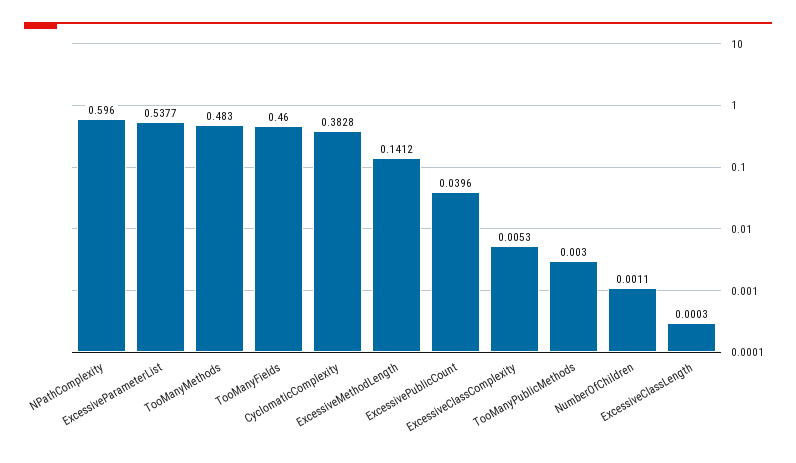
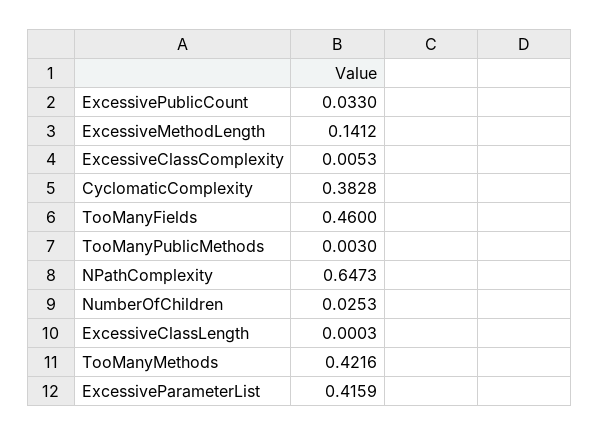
  {
-   "NPathComplexity": 0.596,
+   "NPathComplexity": 0.6473,
-   "ExcessiveParameterList": 0.5377,
+   "ExcessiveParameterList": 0.4159,
-   "TooManyMethods": 0.483,
+   "TooManyMethods": 0.4216,
    "TooManyFields": 0.46,
    "CyclomaticComplexity": 0.3828,
    "ExcessiveMethodLength": 0.1412,
-   "ExcessivePublicCount": 0.0396,
+   "ExcessivePublicCount": 0.033,
    "ExcessiveClassComplexity": 0.0053,
    "TooManyPublicMethods": 0.003,
-   "NumberOfChildren": 0.0011,
+   "NumberOfChildren": 0.0253,
    "ExcessiveClassLength": 0.0003
  }

